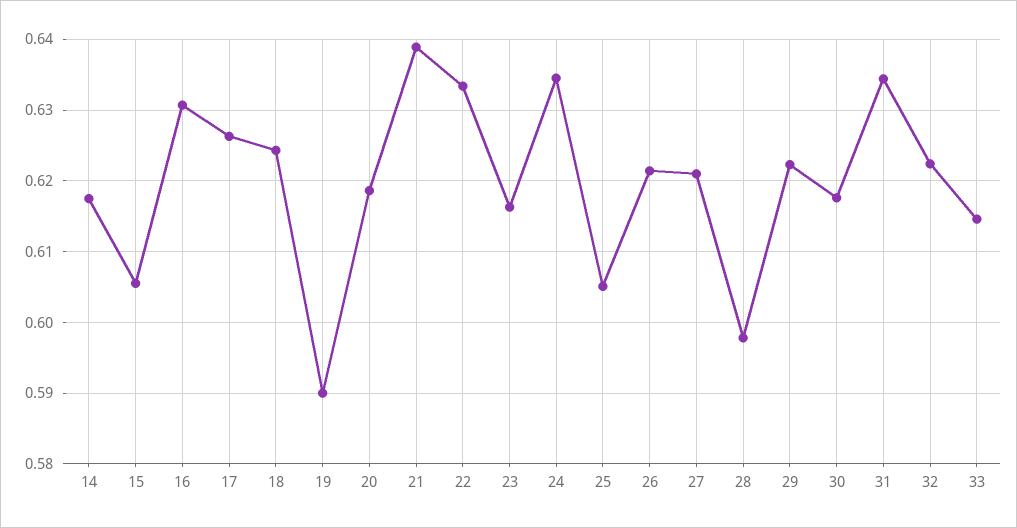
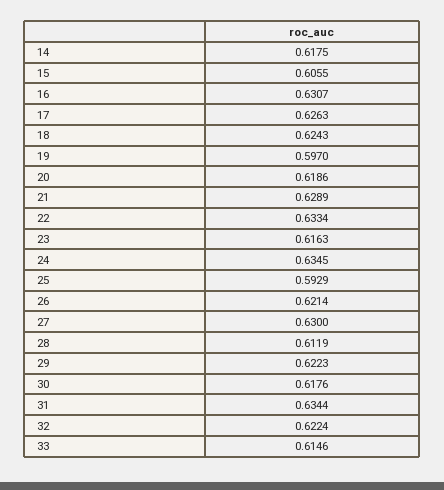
  {
    "14": 0.6175,
    "15": 0.6055,
    "16": 0.6307,
    "17": 0.6263,
    "18": 0.6243,
-   "19": 0.59,
+   "19": 0.597,
    "20": 0.6186,
-   "21": 0.639,
+   "21": 0.6289,
    "22": 0.6334,
    "23": 0.6163,
    "24": 0.6345,
-   "25": 0.605,
+   "25": 0.5929,
    "26": 0.6214,
-   "27": 0.621,
+   "27": 0.63,
-   "28": 0.598,
+   "28": 0.6119,
    "29": 0.6223,
    "30": 0.6176,
    "31": 0.6344,
    "32": 0.6224,
    "33": 0.6146
  }

